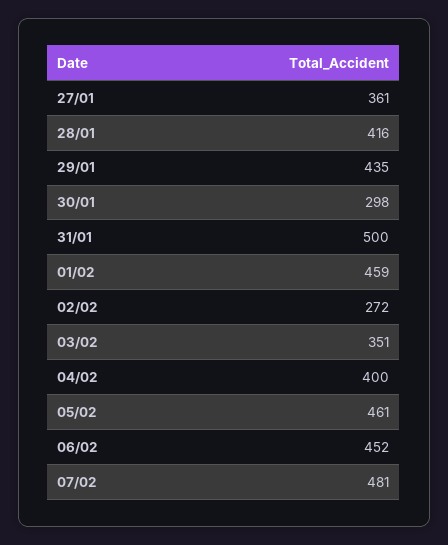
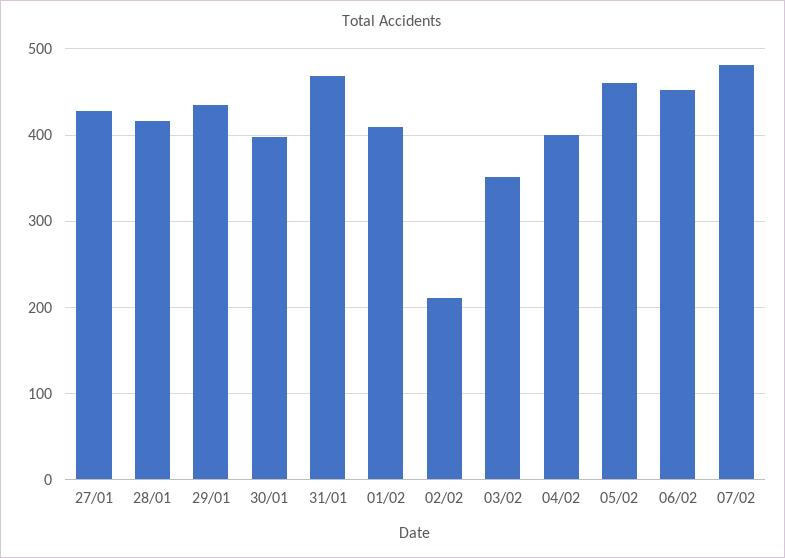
  {
-   "27/01": 361,
+   "27/01": 430,
    "28/01": 416,
    "29/01": 435,
-   "30/01": 298,
+   "30/01": 400,
-   "31/01": 500,
+   "31/01": 470,
-   "01/02": 459,
+   "01/02": 410,
-   "02/02": 272,
+   "02/02": 210,
    "03/02": 351,
    "04/02": 400,
    "05/02": 461,
    "06/02": 452,
    "07/02": 481
  }

